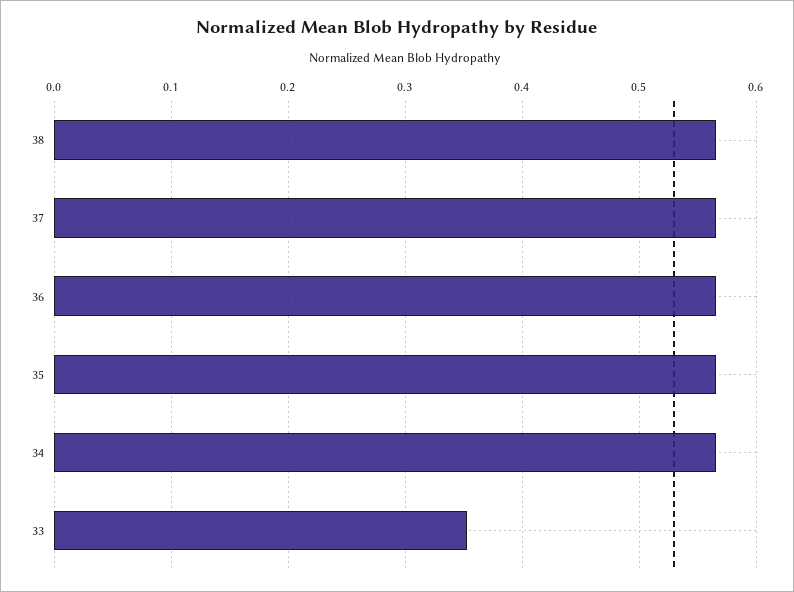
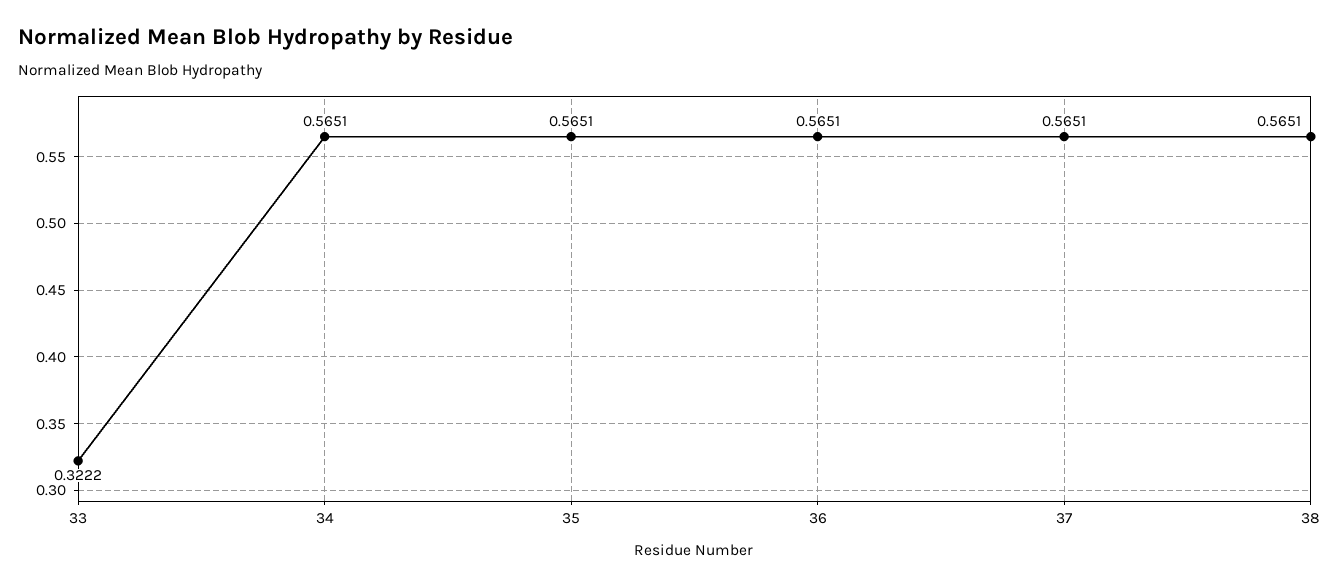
  {
    "38": 0.5651,
    "37": 0.5651,
    "36": 0.5651,
    "35": 0.5651,
    "34": 0.5651,
-   "33": 0.35
+   "33": 0.3222
  }

